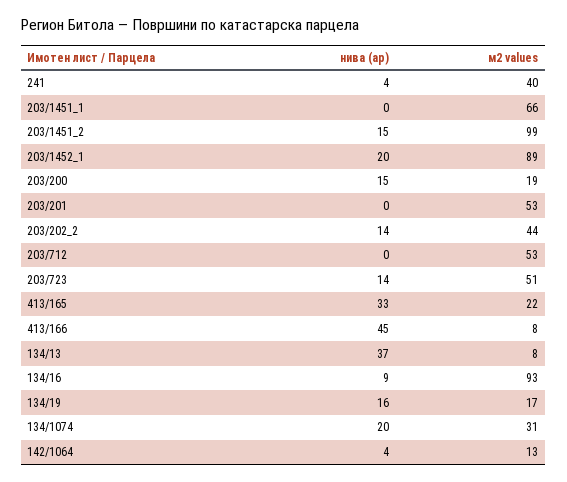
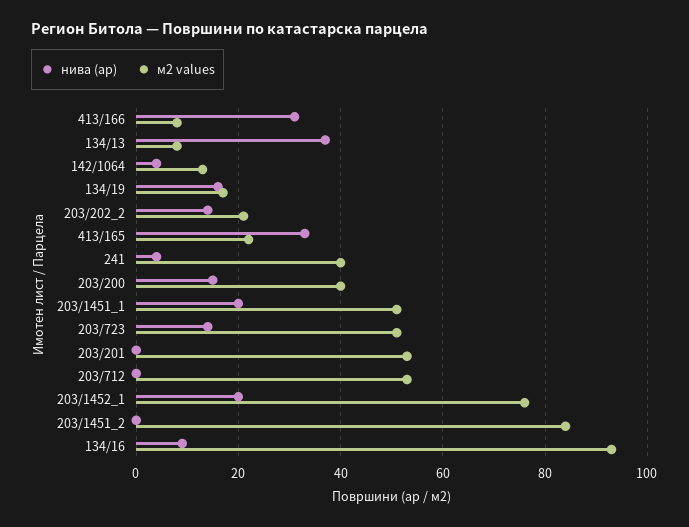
  {
    "нива (ар)": {
      "241": 4,
-     "203/1451_1": 0,
+     "203/1451_1": 20,
-     "203/1451_2": 15,
+     "203/1451_2": 0,
      "203/1452_1": 20,
      "203/200": 15,
      "203/201": 0,
      "203/202_2": 14,
      "203/712": 0,
      "203/723": 14,
      "413/165": 33,
-     "413/166": 45,
+     "413/166": 30,
      "134/13": 37,
      "134/16": 9,
      "134/19": 16,
-     "134/1074": 20,
      "142/1064": 4
    },
    "м2 values": {
      "241": 40,
-     "203/1451_1": 66,
+     "203/1451_1": 50,
-     "203/1451_2": 99,
+     "203/1451_2": 85,
-     "203/1452_1": 89,
+     "203/1452_1": 75,
-     "203/200": 19,
+     "203/200": 40,
      "203/201": 53,
-     "203/202_2": 44,
+     "203/202_2": 20,
      "203/712": 53,
      "203/723": 51,
      "413/165": 22,
      "413/166": 8,
      "134/13": 8,
      "134/16": 93,
      "134/19": 17,
-     "134/1074": 31,
      "142/1064": 13
    }
  }

